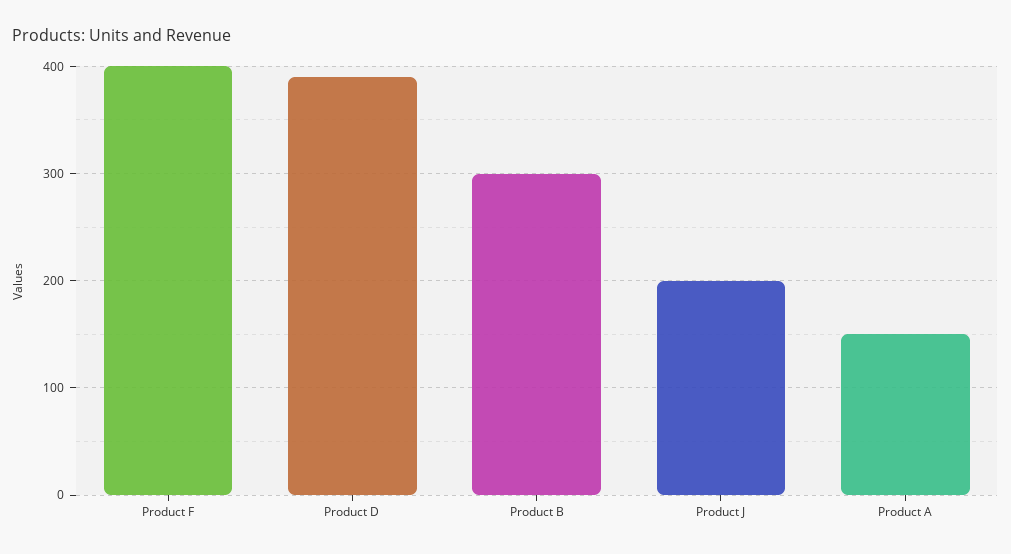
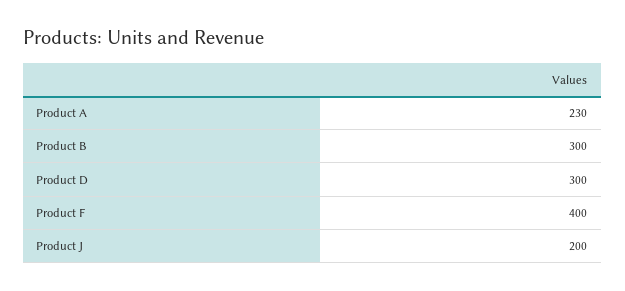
  {
    "Product F": 400,
-   "Product D": 390,
+   "Product D": 300,
    "Product B": 300,
    "Product J": 200,
-   "Product A": 150
+   "Product A": 230
  }

